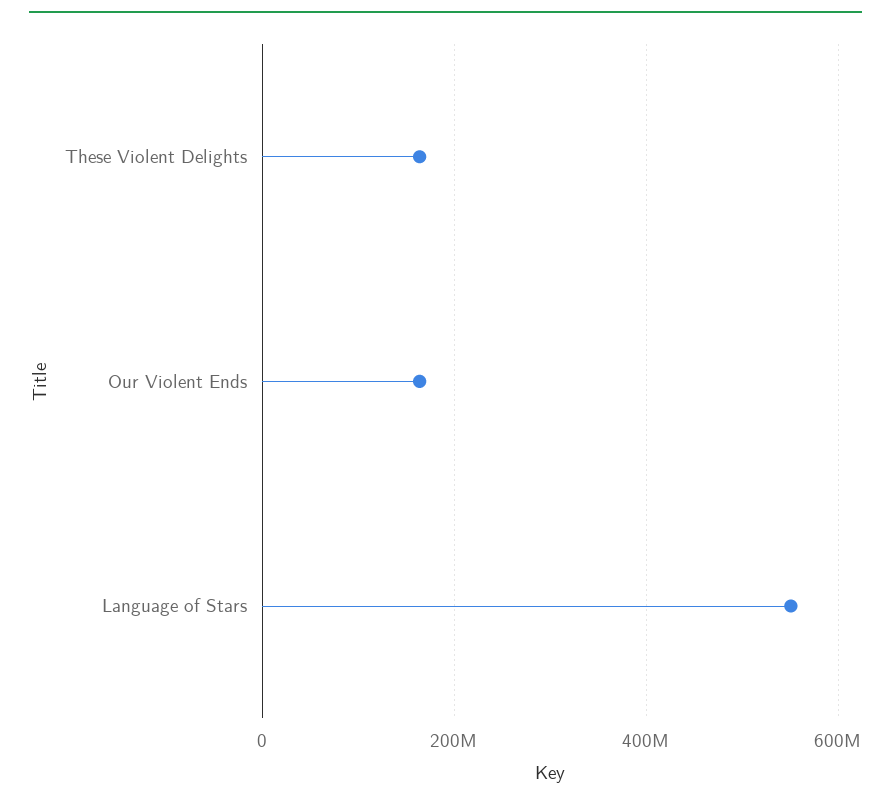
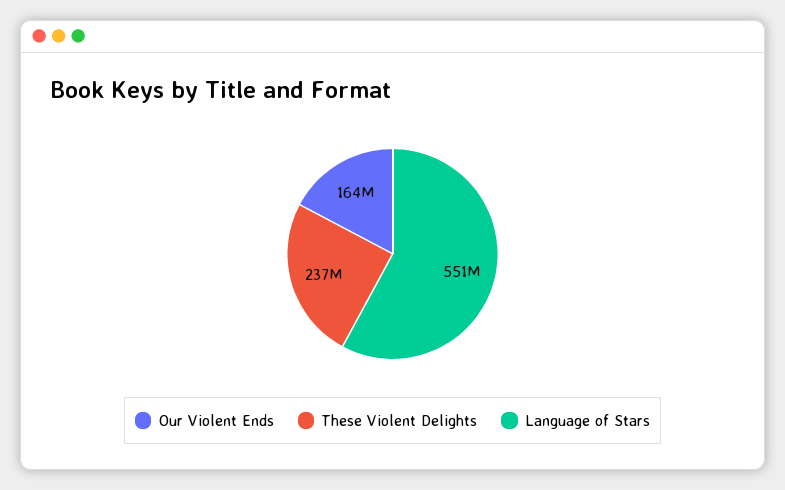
  {
-   "These Violent Delights": 160000000,
+   "These Violent Delights": 237000000,
    "Our Violent Ends": 164000000,
    "Language of Stars": 551000000
  }

